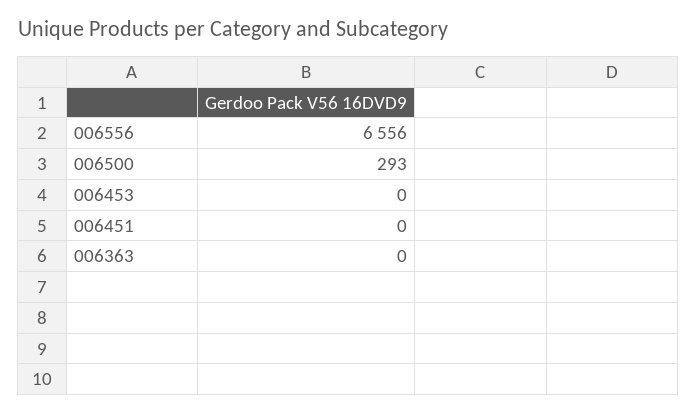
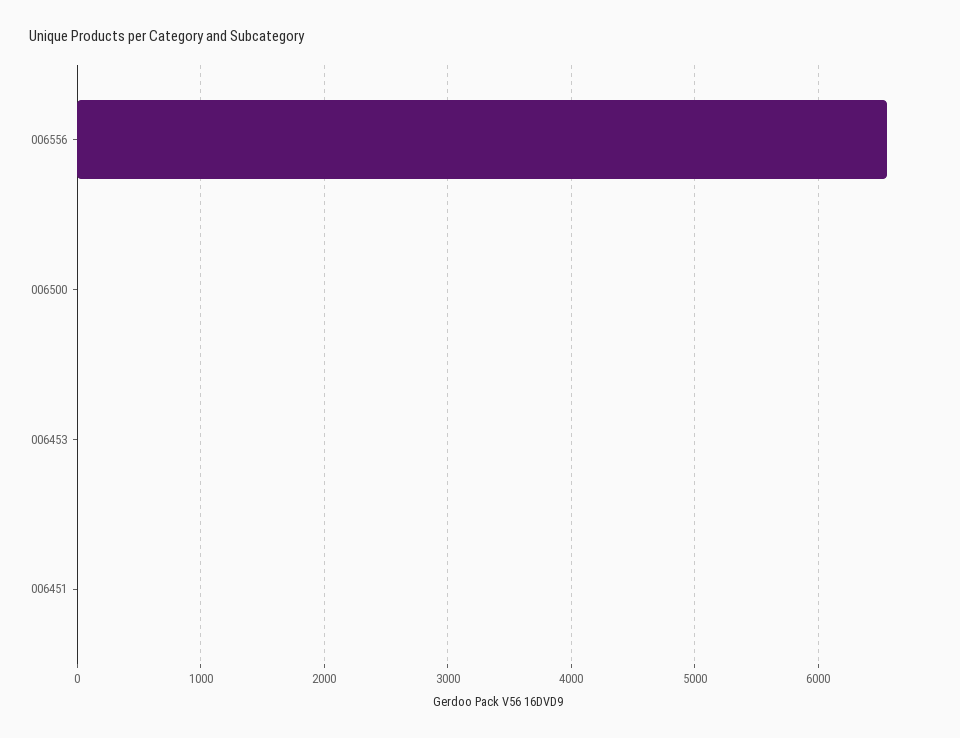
  {
    "006556": 6556,
-   "006500": 293,
+   "006500": 0,
    "006453": 0,
-   "006451": 0,
+   "006451": 0
-   "006363": 0
  }

